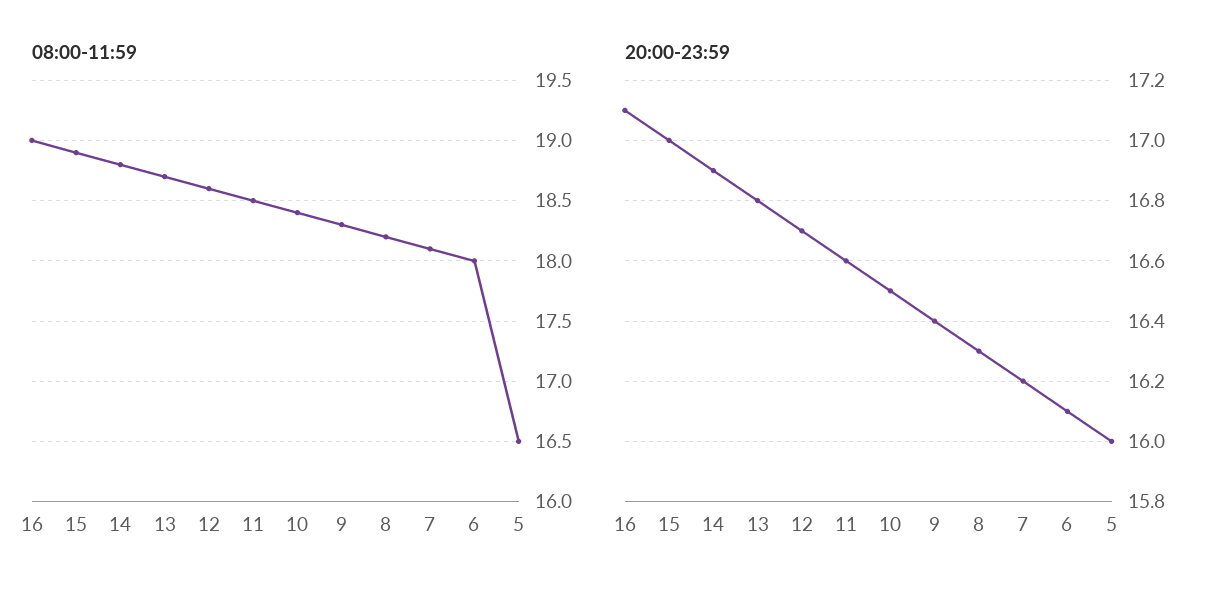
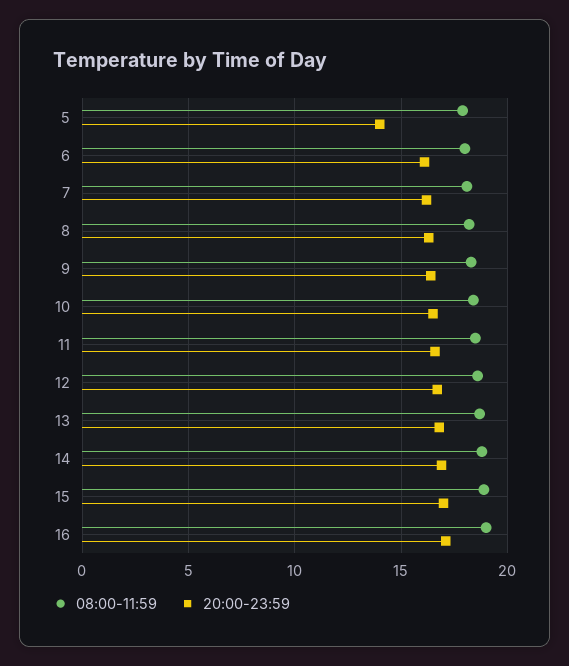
  {
    "08:00-11:59": {
      "16": 19,
      "15": 18.9,
      "14": 18.8,
      "13": 18.7,
      "12": 18.6,
      "11": 18.5,
      "10": 18.4,
      "9": 18.3,
      "8": 18.2,
      "7": 18.1,
      "6": 18,
-     "5": 16.5
+     "5": 18
    },
    "20:00-23:59": {
      "16": 17.1,
      "15": 17,
      "14": 16.9,
      "13": 16.8,
      "12": 16.7,
      "11": 16.6,
      "10": 16.5,
      "9": 16.4,
      "8": 16.3,
      "7": 16.2,
      "6": 16.1,
-     "5": 16
+     "5": 14
    }
  }

